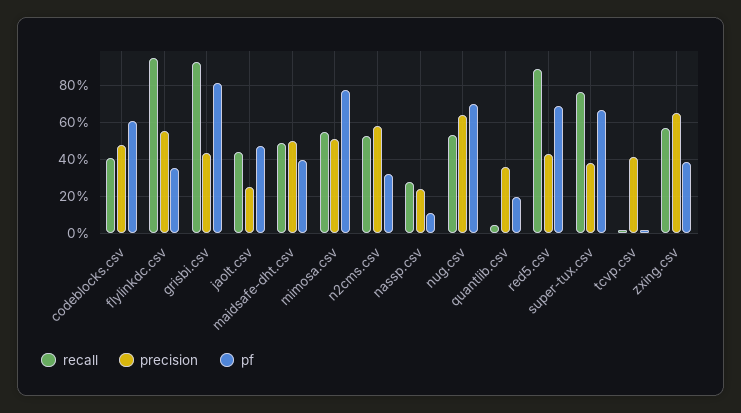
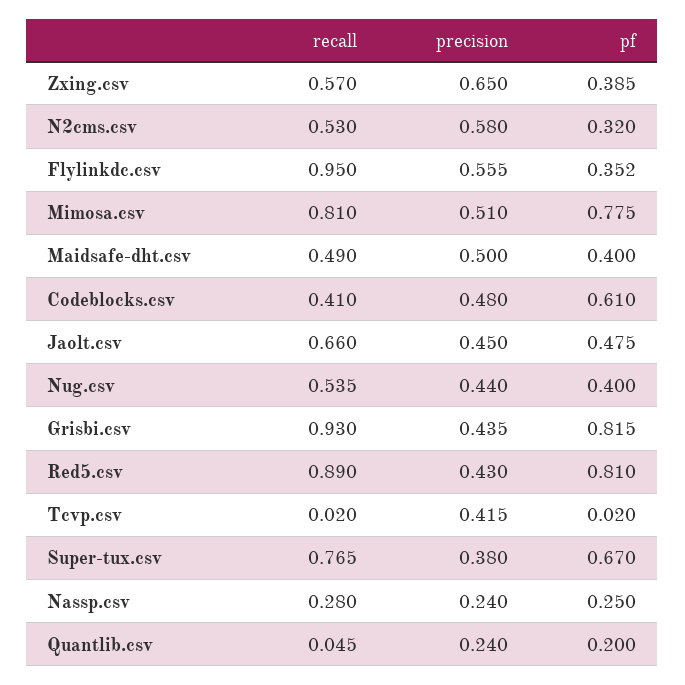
  {
    "recall": {
      "codeblocks.csv": 0.41,
      "flylinkdc.csv": 0.95,
      "grisbi.csv": 0.93,
-     "jaolt.csv": 0.45,
+     "jaolt.csv": 0.66,
      "maidsafe-dht.csv": 0.49,
-     "mimosa.csv": 0.55,
+     "mimosa.csv": 0.81,
      "n2cms.csv": 0.53,
      "nassp.csv": 0.28,
      "nug.csv": 0.535,
      "quantlib.csv": 0.045,
      "red5.csv": 0.89,
      "super-tux.csv": 0.765,
      "tcvp.csv": 0.02,
      "zxing.csv": 0.57
    },
    "precision": {
      "codeblocks.csv": 0.48,
      "flylinkdc.csv": 0.555,
      "grisbi.csv": 0.435,
-     "jaolt.csv": 0.25,
+     "jaolt.csv": 0.45,
      "maidsafe-dht.csv": 0.5,
      "mimosa.csv": 0.51,
      "n2cms.csv": 0.58,
      "nassp.csv": 0.24,
-     "nug.csv": 0.65,
+     "nug.csv": 0.44,
-     "quantlib.csv": 0.35,
+     "quantlib.csv": 0.24,
      "red5.csv": 0.43,
      "super-tux.csv": 0.38,
      "tcvp.csv": 0.415,
      "zxing.csv": 0.65
    },
    "pf": {
      "codeblocks.csv": 0.61,
      "flylinkdc.csv": 0.352,
      "grisbi.csv": 0.815,
      "jaolt.csv": 0.475,
      "maidsafe-dht.csv": 0.4,
      "mimosa.csv": 0.775,
      "n2cms.csv": 0.32,
-     "nassp.csv": 0.1,
+     "nassp.csv": 0.25,
-     "nug.csv": 0.7,
+     "nug.csv": 0.4,
      "quantlib.csv": 0.2,
-     "red5.csv": 0.7,
+     "red5.csv": 0.81,
      "super-tux.csv": 0.67,
      "tcvp.csv": 0.02,
      "zxing.csv": 0.385
    }
  }

